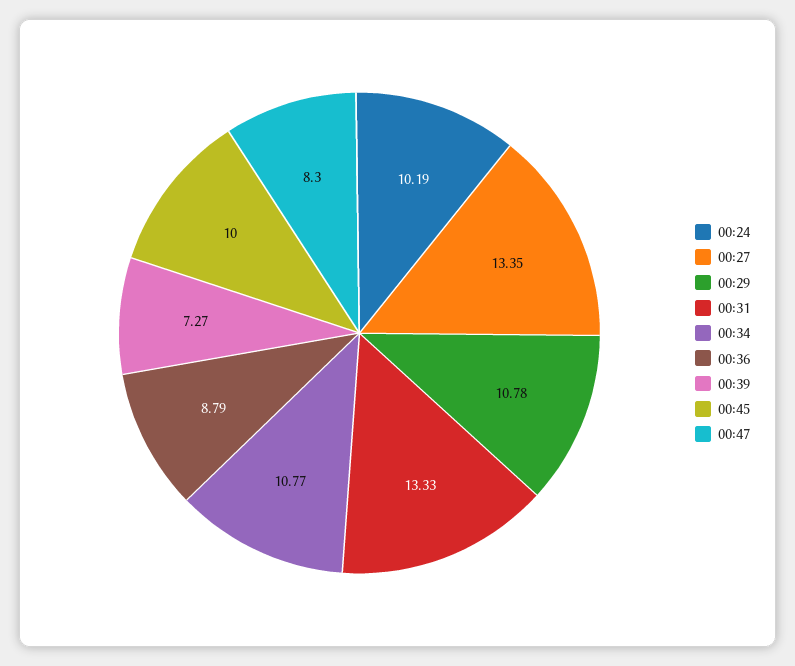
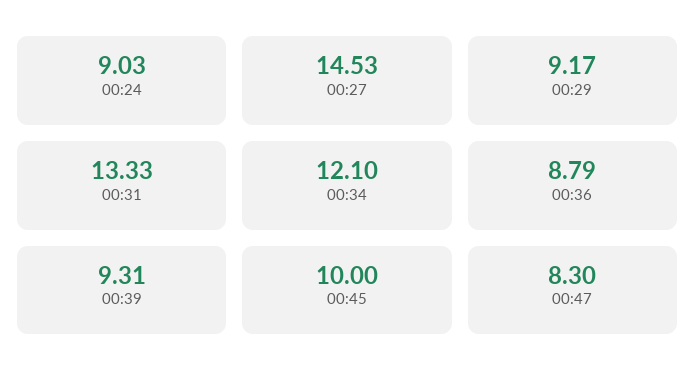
  {
-   "00:24": 10.19,
+   "00:24": 9.03,
-   "00:27": 13.35,
+   "00:27": 14.53,
-   "00:29": 10.78,
+   "00:29": 9.17,
    "00:31": 13.33,
-   "00:34": 10.77,
+   "00:34": 12.1,
    "00:36": 8.79,
-   "00:39": 7.27,
+   "00:39": 9.31,
    "00:45": 10,
    "00:47": 8.3
  }

